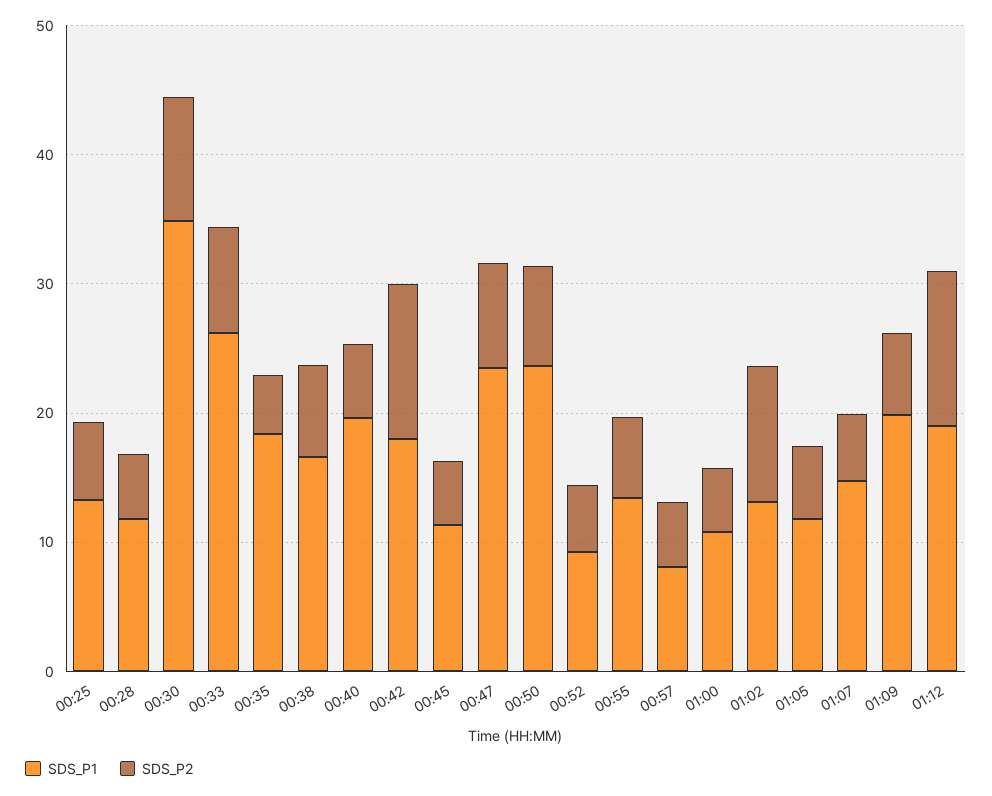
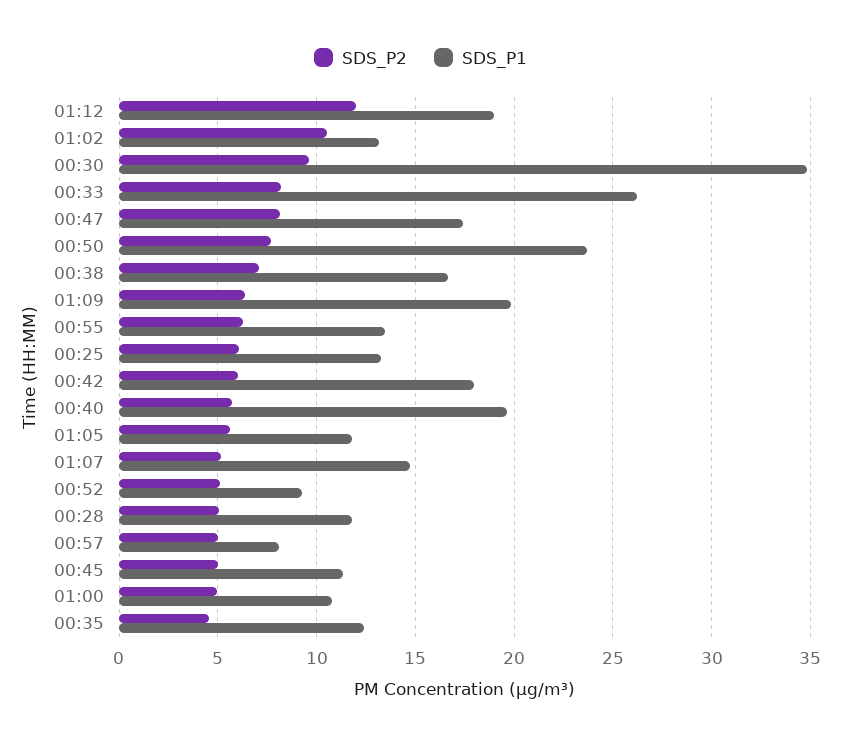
  {
    "SDS_P1": {
      "00:25": 13.5,
      "00:28": 12,
      "00:30": 35,
      "00:33": 26,
-     "00:35": 18,
+     "00:35": 12.5,
      "00:38": 16.5,
      "00:40": 19.5,
      "00:42": 18,
      "00:45": 11.5,
-     "00:47": 24,
+     "00:47": 17.5,
      "00:50": 23.5,
      "00:52": 9.5,
      "00:55": 13.5,
      "00:57": 8,
      "01:00": 11,
      "01:02": 13,
      "01:05": 12,
      "01:07": 15,
      "01:09": 20,
      "01:12": 19
    },
    "SDS_P2": {
      "00:25": 6,
      "00:28": 5,
      "00:30": 9.5,
      "00:33": 8,
      "00:35": 4.5,
      "00:38": 7,
      "00:40": 5.5,
-     "00:42": 12,
+     "00:42": 6,
      "00:45": 5,
      "00:47": 8,
      "00:50": 7.5,
      "00:52": 5,
      "00:55": 6.5,
      "00:57": 5,
      "01:00": 5,
      "01:02": 10.5,
      "01:05": 5.5,
      "01:07": 5,
      "01:09": 6.5,
      "01:12": 12
    }
  }

